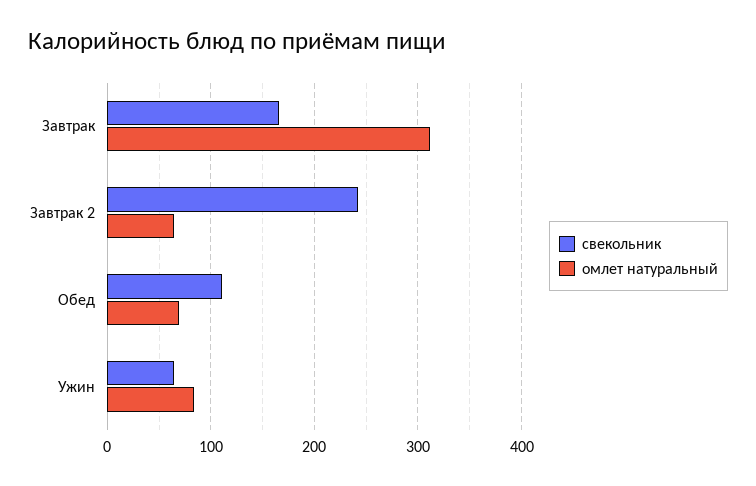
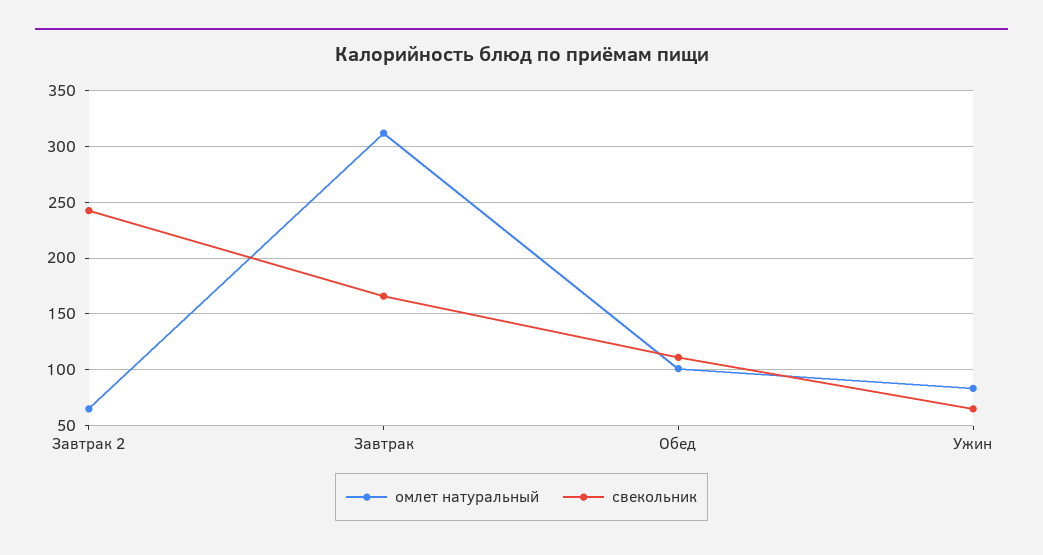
  {
    "свекольник": {
      "Завтрак": 170,
      "Завтрак 2": 240,
      "Обед": 110,
      "Ужин": 60
    },
    "омлет натуральный": {
      "Завтрак": 310,
      "Завтрак 2": 60,
-     "Обед": 70,
+     "Обед": 100,
      "Ужин": 80
    }
  }

